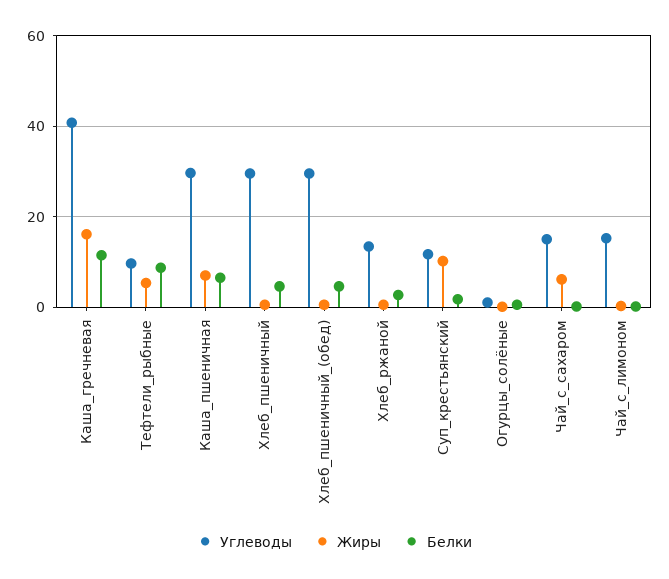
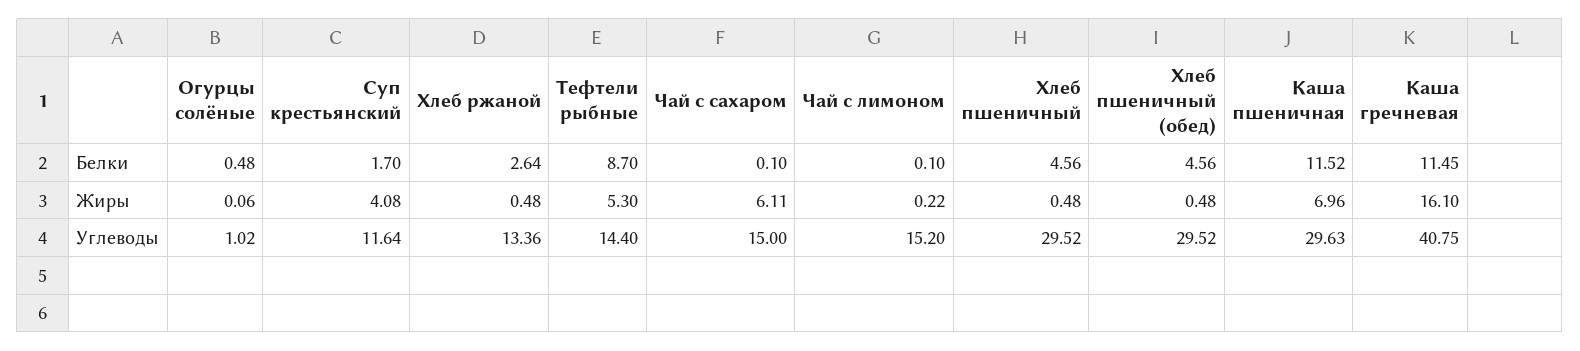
  {
    "Углеводы": {
      "Каша_гречневая": 40.75,
-     "Тефтели_рыбные": 10,
+     "Тефтели_рыбные": 14.4,
      "Каша_пшеничная": 29.63,
      "Хлеб_пшеничный": 29.52,
      "Хлеб_пшеничный_(обед)": 29.52,
      "Хлеб_ржаной": 13.36,
      "Суп_крестьянский": 11.64,
      "Огурцы_солёные": 1.02,
      "Чай_с_сахаром": 15,
      "Чай_с_лимоном": 15.2
    },
    "Жиры": {
      "Каша_гречневая": 16.1,
      "Тефтели_рыбные": 5.3,
      "Каша_пшеничная": 6.96,
      "Хлеб_пшеничный": 0.48,
      "Хлеб_пшеничный_(обед)": 0.48,
      "Хлеб_ржаной": 0.48,
-     "Суп_крестьянский": 10,
+     "Суп_крестьянский": 4.08,
      "Огурцы_солёные": 0.06,
      "Чай_с_сахаром": 6.11,
      "Чай_с_лимоном": 0.22
    },
    "Белки": {
      "Каша_гречневая": 11.45,
      "Тефтели_рыбные": 8.7,
-     "Каша_пшеничная": 6,
+     "Каша_пшеничная": 11.52,
      "Хлеб_пшеничный": 4.56,
      "Хлеб_пшеничный_(обед)": 4.56,
      "Хлеб_ржаной": 2.64,
      "Суп_крестьянский": 1.7,
      "Огурцы_солёные": 0.48,
      "Чай_с_сахаром": 0.1,
      "Чай_с_лимоном": 0.1
    }
  }

